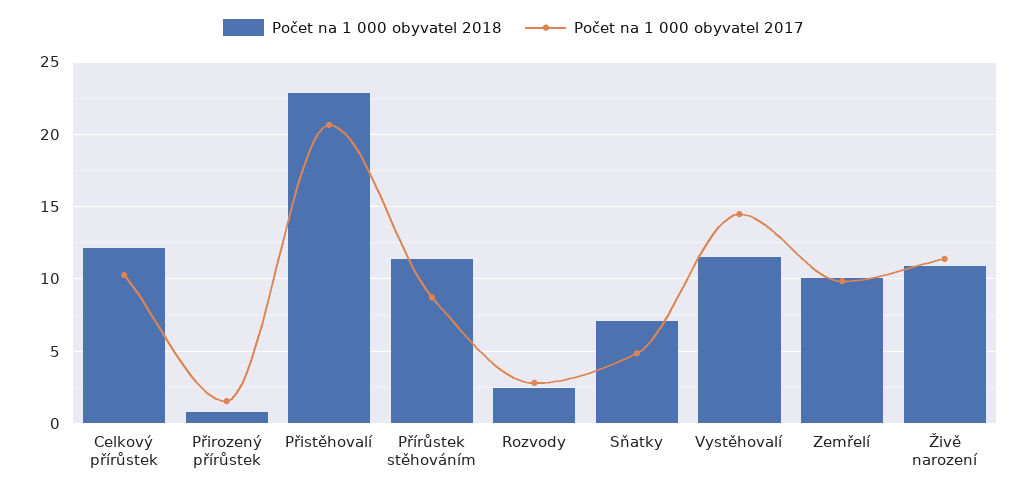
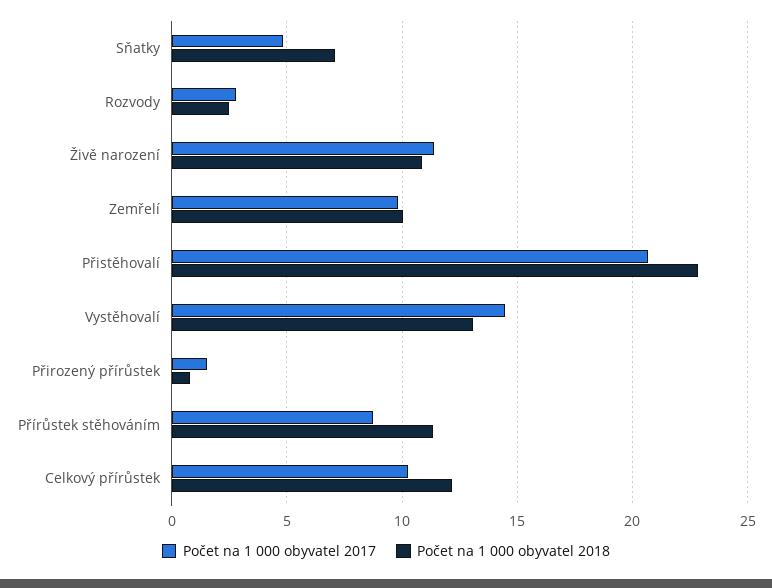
  {
    "Počet na 1 000 obyvatel 2018": {
      "Celkový přírůstek": 12,
      "Přirozený přírůstek": 1,
      "Přistěhovalí": 23,
      "Přírůstek stěhováním": 11.5,
      "Rozvody": 2.5,
      "Sňatky": 7,
-     "Vystěhovalí": 11.5,
+     "Vystěhovalí": 13,
      "Zemřelí": 10,
      "Živě narození": 11
    },
    "Počet na 1 000 obyvatel 2017": {
      "Celkový přírůstek": 10.5,
      "Přirozený přírůstek": 1.5,
      "Přistěhovalí": 20.5,
      "Přírůstek stěhováním": 8.5,
      "Rozvody": 3,
      "Sňatky": 5,
      "Vystěhovalí": 14.5,
      "Zemřelí": 10,
      "Živě narození": 11.5
    }
  }

